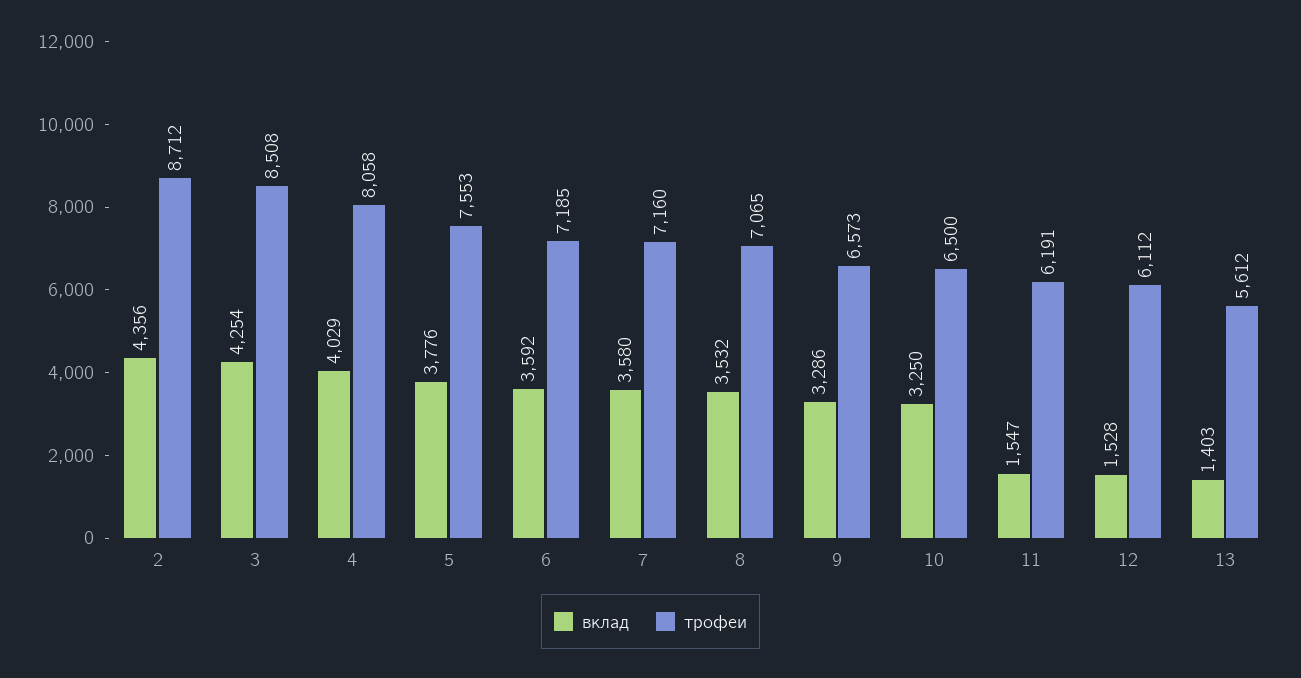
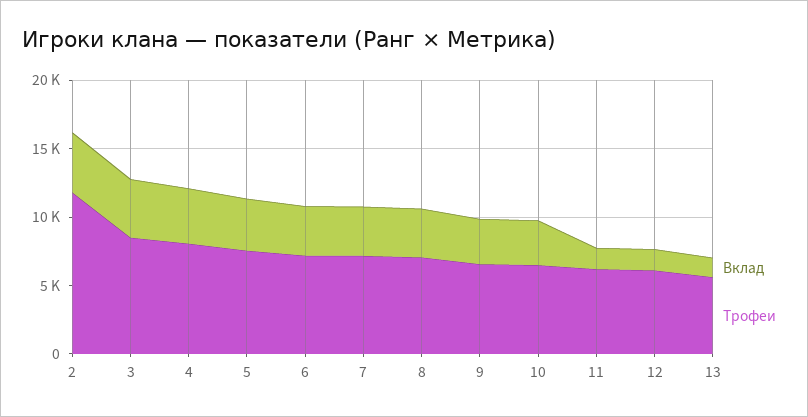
  {
    "вклад": {
      "2": 4356,
      "3": 4254,
      "4": 4029,
      "5": 3776,
      "6": 3592,
      "7": 3580,
      "8": 3532,
      "9": 3286,
      "10": 3250,
      "11": 1547,
      "12": 1528,
      "13": 1403
    },
    "трофеи": {
-     "2": 8712,
+     "2": 12000,
      "3": 8508,
      "4": 8058,
      "5": 7553,
      "6": 7185,
      "7": 7160,
      "8": 7065,
      "9": 6573,
      "10": 6500,
      "11": 6191,
      "12": 6112,
      "13": 5612
    }
  }

